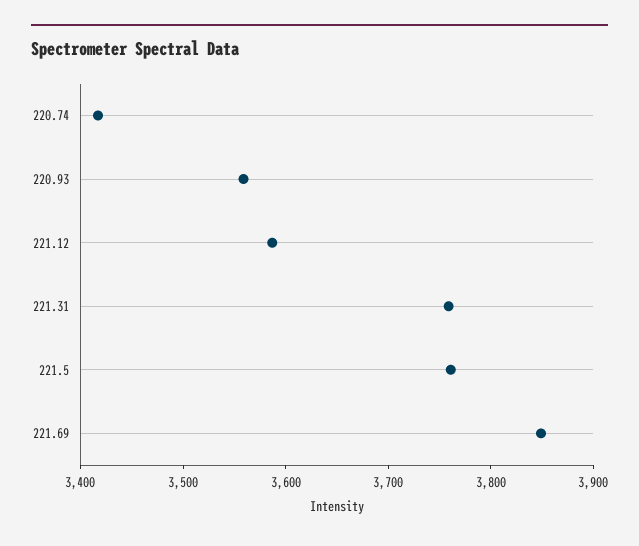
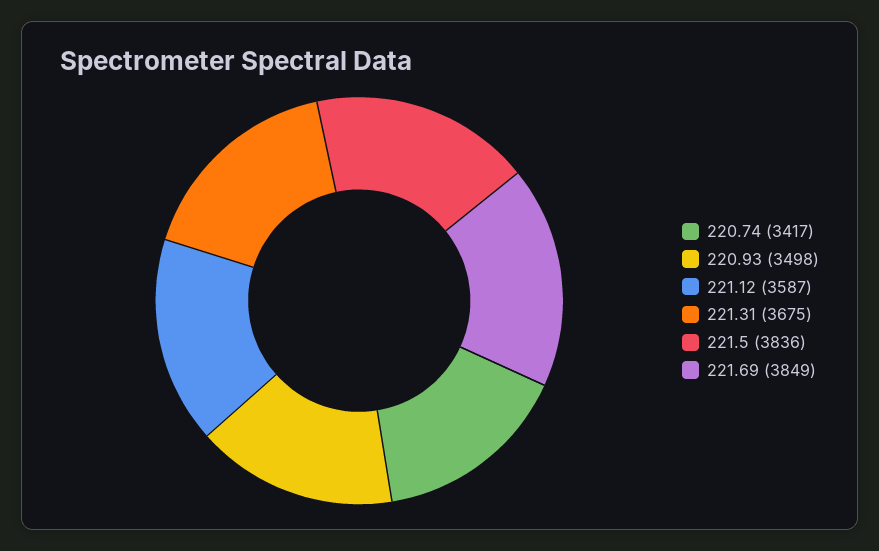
  {
    "220.74": 3417,
-   "220.93": 3560,
+   "220.93": 3498,
    "221.12": 3587,
-   "221.31": 3760,
+   "221.31": 3675,
-   "221.5": 3760,
+   "221.5": 3836,
    "221.69": 3849
  }

